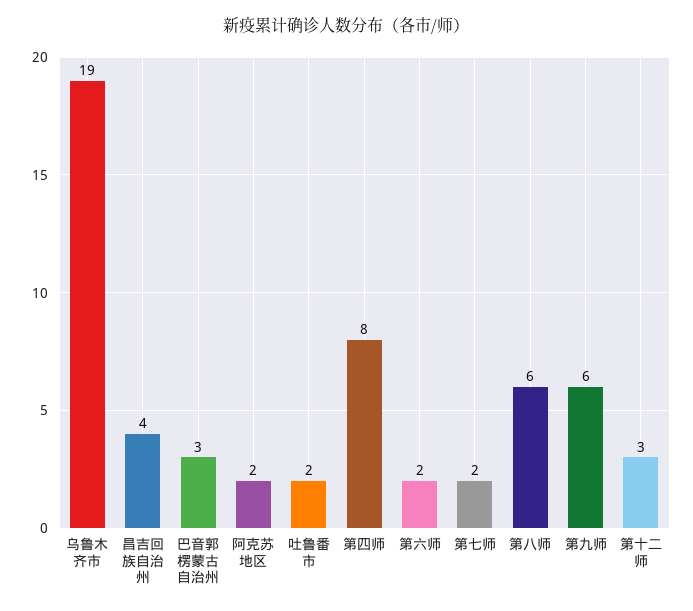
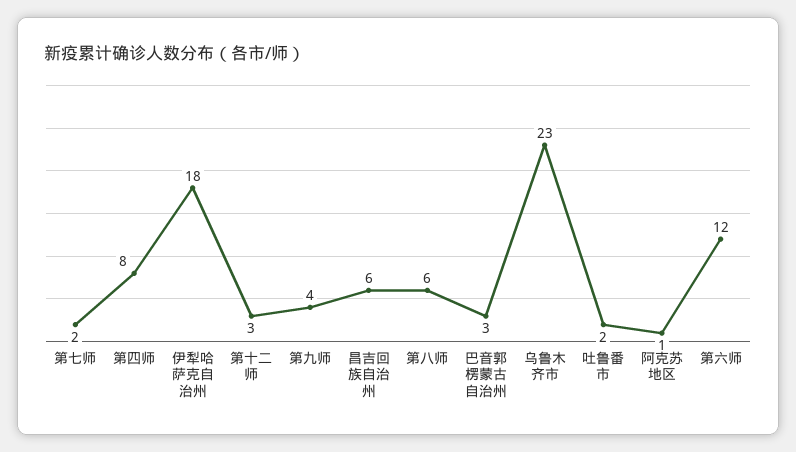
  {
-   "乌鲁木齐市": 19,
+   "乌鲁木齐市": 23,
-   "昌吉回族自治州": 4,
+   "昌吉回族自治州": 6,
    "巴音郭楞蒙古自治州": 3,
-   "阿克苏地区": 2,
+   "阿克苏地区": 1,
    "吐鲁番市": 2,
    "第四师": 8,
-   "第六师": 2,
+   "第六师": 12,
    "第七师": 2,
    "第八师": 6,
-   "第九师": 6,
+   "第九师": 4,
-   "第十二师": 3
+   "第十二师": 3,
+   "伊犁哈萨克自治州": 18
  }

